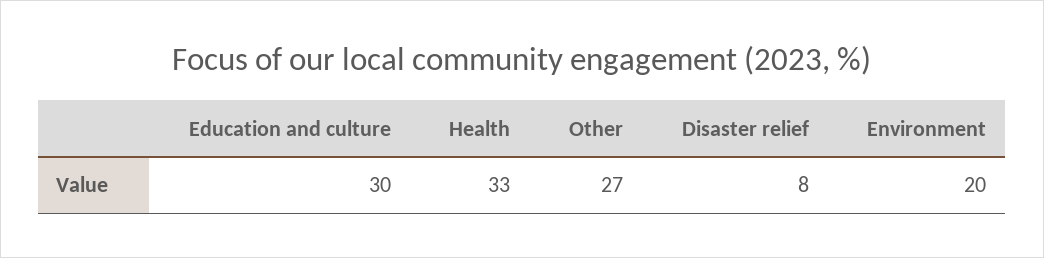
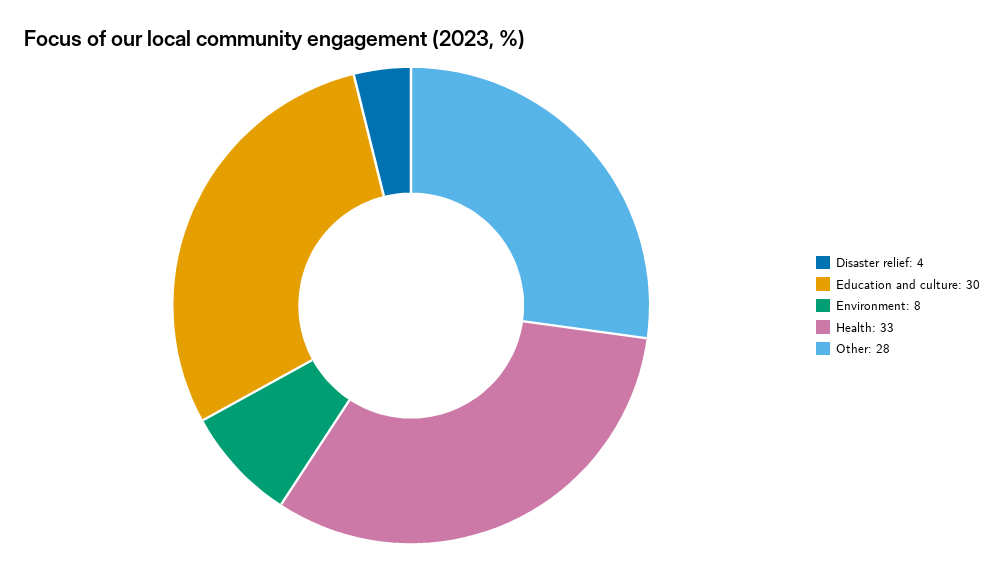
  {
    "Education and culture": 30,
    "Health": 33,
-   "Other": 27,
+   "Other": 28,
-   "Disaster relief": 8,
+   "Disaster relief": 4,
-   "Environment": 20
+   "Environment": 8
  }

